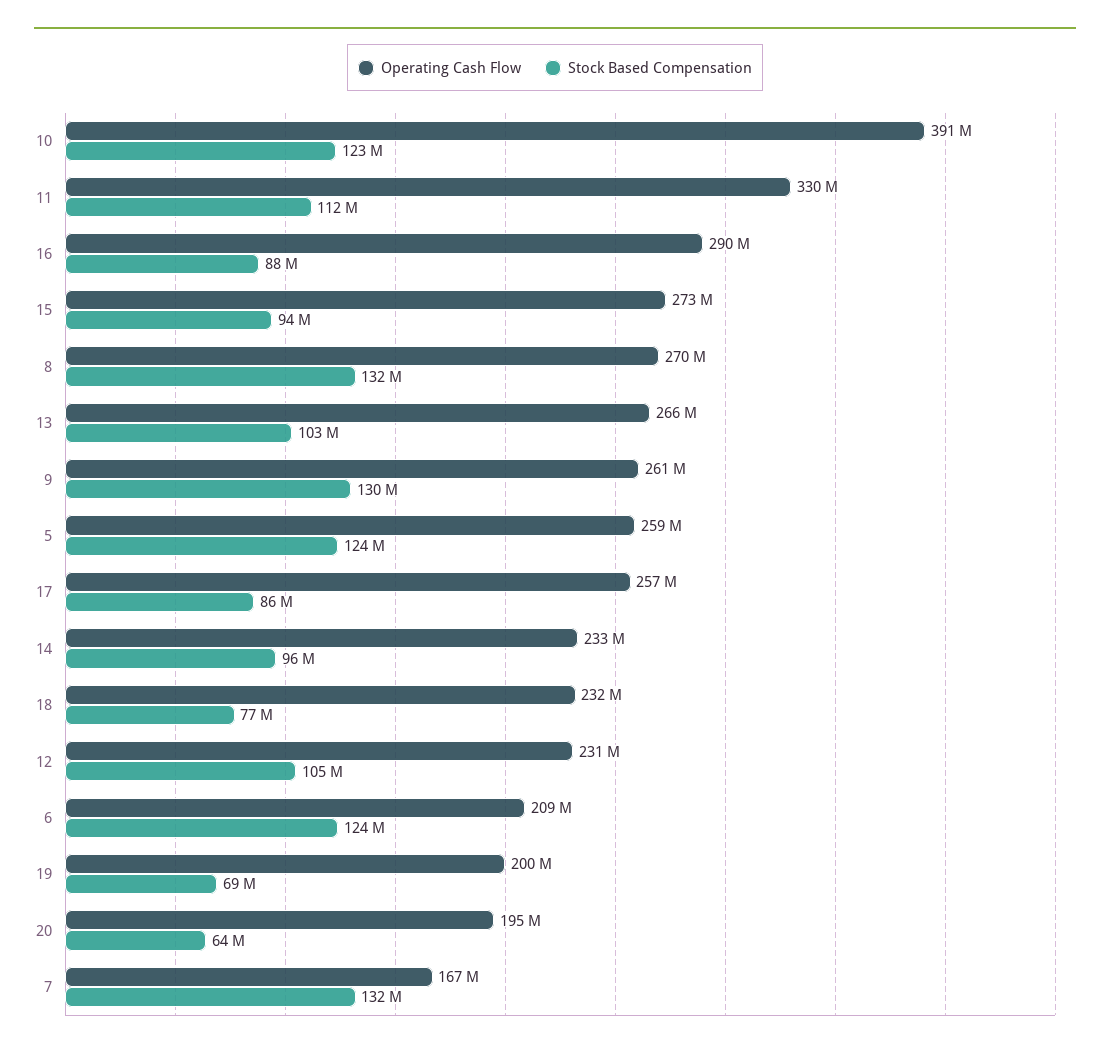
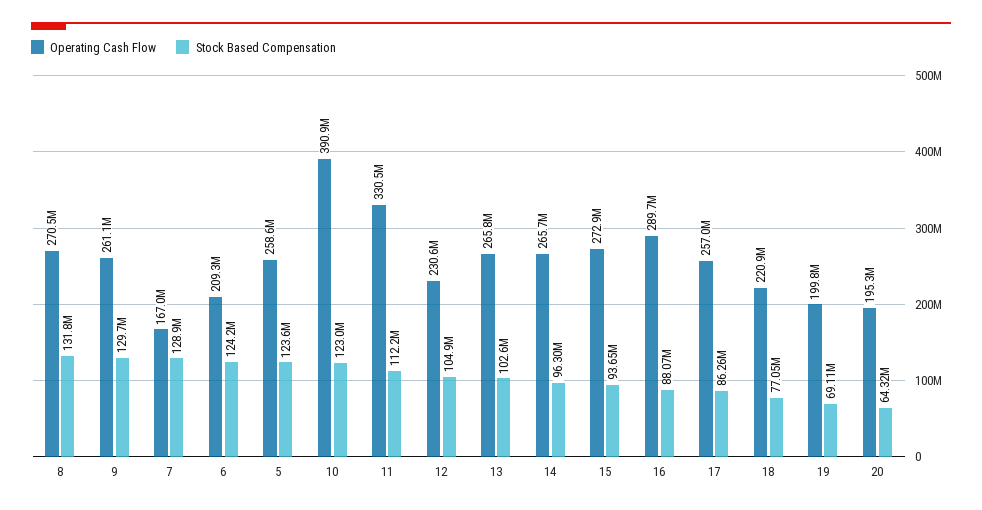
  {
    "Operating Cash Flow": {
      "10": 390900000,
      "11": 330500000,
      "16": 289700000,
      "15": 272900000,
      "8": 270500000,
      "13": 265800000,
      "9": 261100000,
      "5": 258600000,
      "17": 257000000,
-     "14": 233000000,
+     "14": 265700000,
-     "18": 232000000,
+     "18": 220900000,
      "12": 230600000,
      "6": 209300000,
      "19": 199800000,
      "20": 195300000,
      "7": 167000000
    },
    "Stock Based Compensation": {
      "10": 123000000,
      "11": 112200000,
      "16": 88070000,
      "15": 93650000,
      "8": 131800000,
      "13": 102600000,
      "9": 129700000,
      "5": 123600000,
      "17": 86260000,
      "14": 96300000,
      "18": 77050000,
      "12": 104900000,
      "6": 124200000,
      "19": 69110000,
      "20": 64320000,
-     "7": 132000000
+     "7": 128900000
    }
  }

